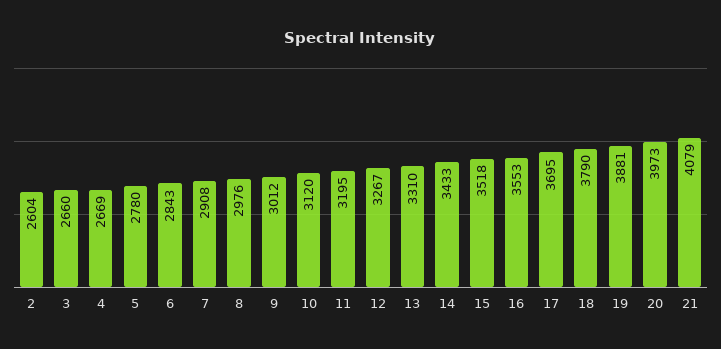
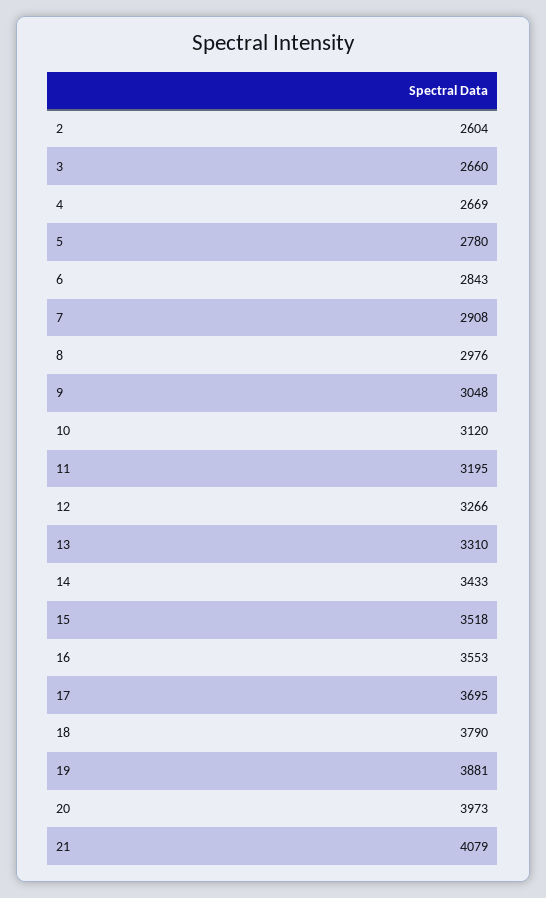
  {
    "2": 2604,
    "3": 2660,
    "4": 2669,
    "5": 2780,
    "6": 2843,
    "7": 2908,
    "8": 2976,
-   "9": 3012,
+   "9": 3048,
    "10": 3120,
    "11": 3195,
-   "12": 3267,
+   "12": 3266,
    "13": 3310,
    "14": 3433,
    "15": 3518,
    "16": 3553,
    "17": 3695,
    "18": 3790,
    "19": 3881,
    "20": 3973,
    "21": 4079
  }

